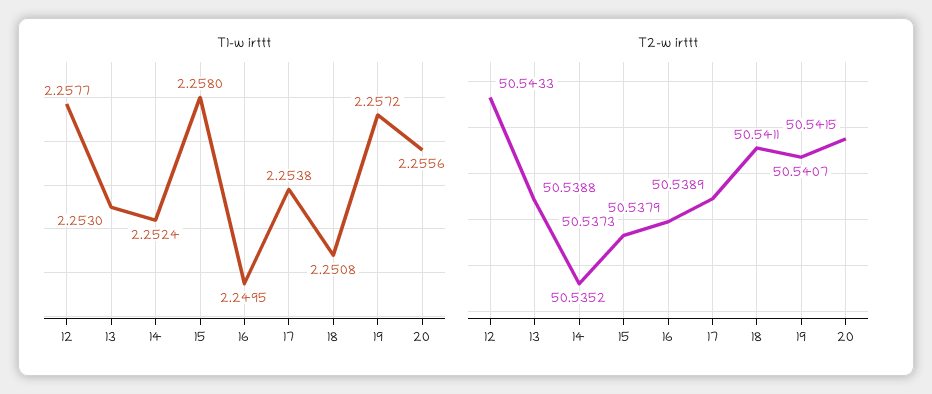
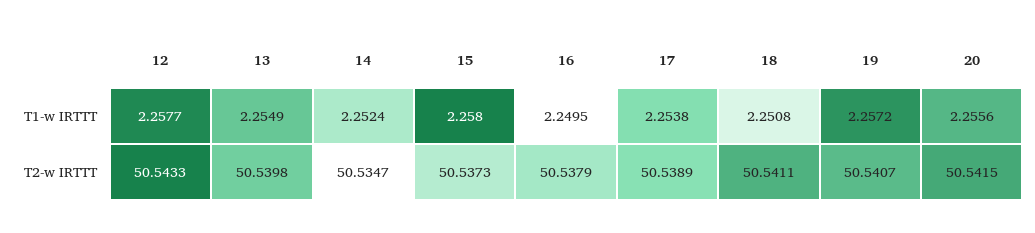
  {
    "T1-w irttt": {
      "12": 2.2577,
-     "13": 2.253,
+     "13": 2.2549,
      "14": 2.2524,
      "15": 2.258,
      "16": 2.2495,
      "17": 2.2538,
      "18": 2.2508,
      "19": 2.2572,
      "20": 2.2556
    },
    "T2-w irttt": {
      "12": 50.5433,
-     "13": 50.5388,
+     "13": 50.5398,
-     "14": 50.5352,
+     "14": 50.5347,
      "15": 50.5373,
      "16": 50.5379,
      "17": 50.5389,
      "18": 50.5411,
      "19": 50.5407,
      "20": 50.5415
    }
  }

